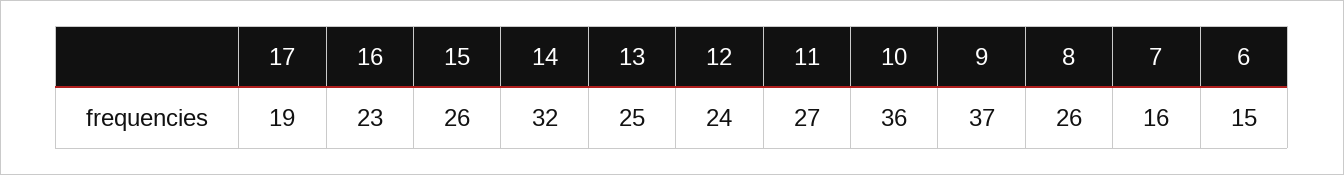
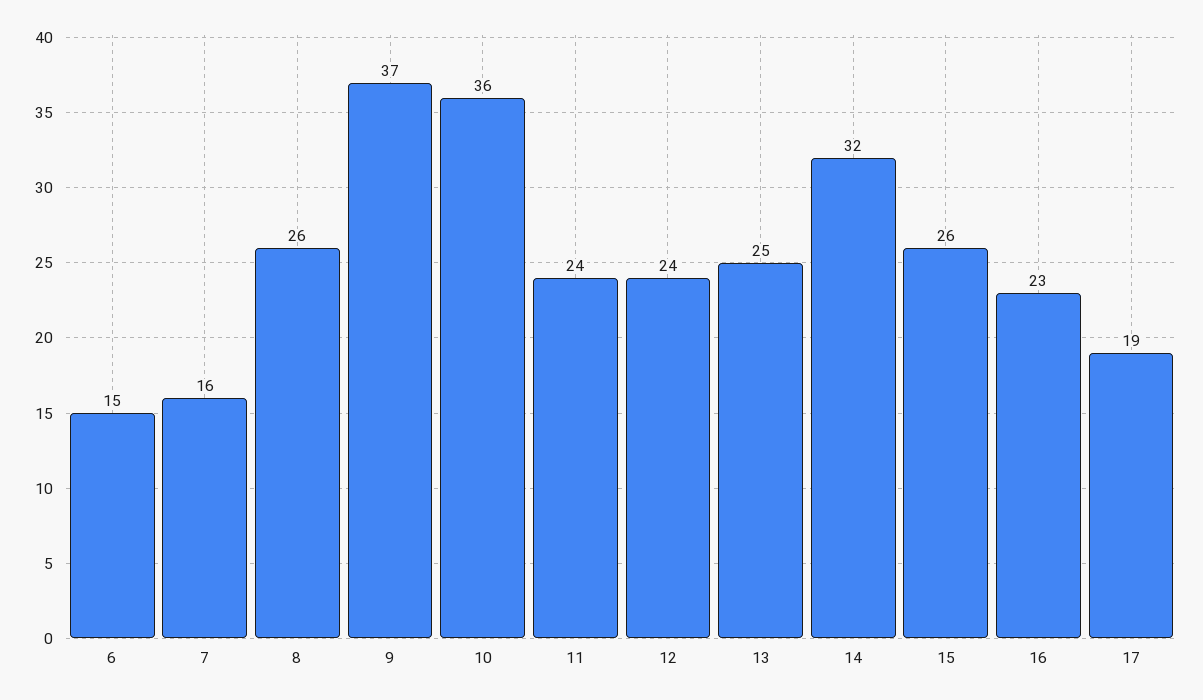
  {
    "17": 19,
    "16": 23,
    "15": 26,
    "14": 32,
    "13": 25,
    "12": 24,
-   "11": 27,
+   "11": 24,
    "10": 36,
    "9": 37,
    "8": 26,
    "7": 16,
    "6": 15
  }

